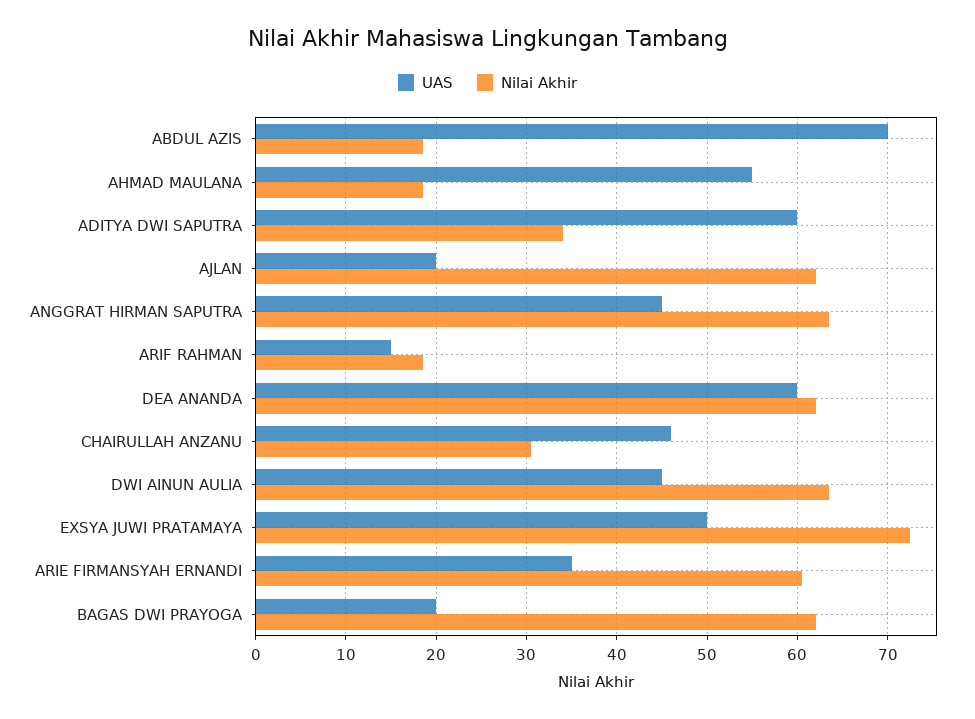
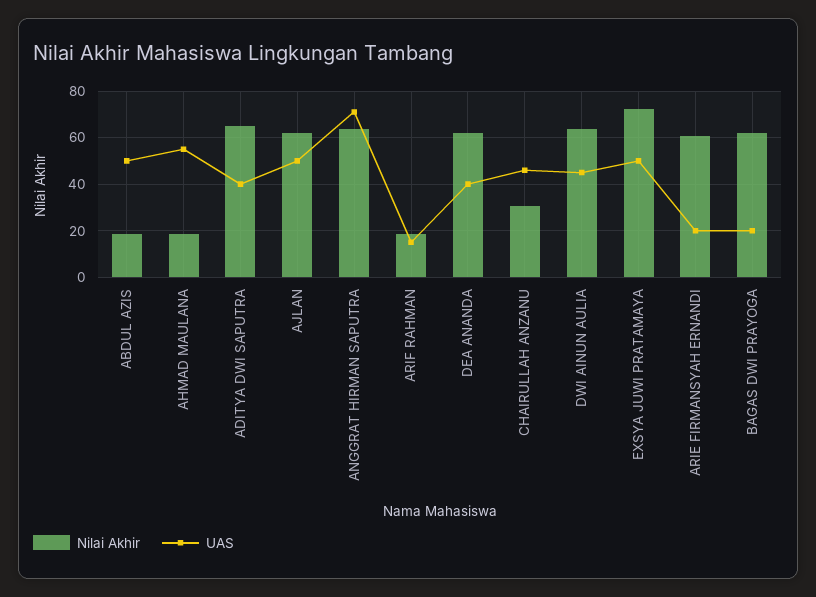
  {
    "UAS": {
-     "ABDUL AZIS": 70,
+     "ABDUL AZIS": 50,
      "AHMAD MAULANA": 55,
-     "ADITYA DWI SAPUTRA": 60,
+     "ADITYA DWI SAPUTRA": 40,
-     "AJLAN": 20,
+     "AJLAN": 50,
-     "ANGGRAT HIRMAN SAPUTRA": 45,
+     "ANGGRAT HIRMAN SAPUTRA": 70,
      "ARIF RAHMAN": 15,
-     "DEA ANANDA": 60,
+     "DEA ANANDA": 40,
      "CHAIRULLAH ANZANU": 46,
      "DWI AINUN AULIA": 45,
      "EXSYA JUWI PRATAMAYA": 50,
-     "ARIE FIRMANSYAH ERNANDI": 35,
+     "ARIE FIRMANSYAH ERNANDI": 20,
      "BAGAS DWI PRAYOGA": 20
    },
    "Nilai Akhir": {
      "ABDUL AZIS": 19,
      "AHMAD MAULANA": 19,
-     "ADITYA DWI SAPUTRA": 34,
+     "ADITYA DWI SAPUTRA": 65,
      "AJLAN": 62,
      "ANGGRAT HIRMAN SAPUTRA": 64,
      "ARIF RAHMAN": 19,
      "DEA ANANDA": 62,
      "CHAIRULLAH ANZANU": 31,
      "DWI AINUN AULIA": 64,
      "EXSYA JUWI PRATAMAYA": 73,
      "ARIE FIRMANSYAH ERNANDI": 61,
      "BAGAS DWI PRAYOGA": 62
    }
  }

